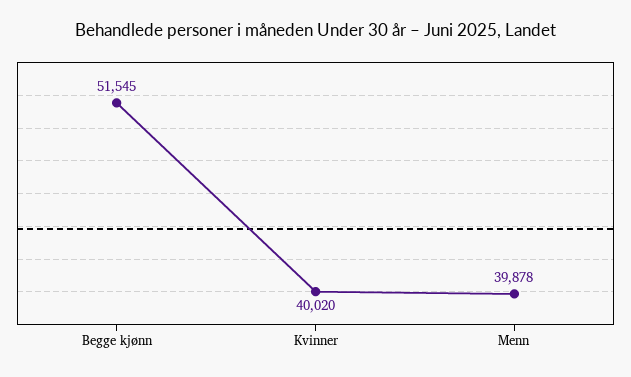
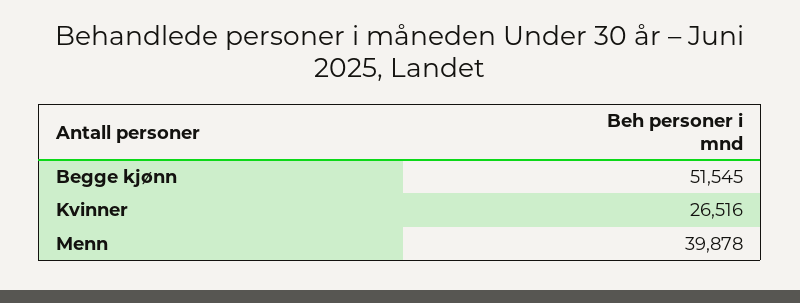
  {
    "Begge kjønn": 51545,
-   "Kvinner": 40020,
+   "Kvinner": 26516,
    "Menn": 39878
  }

